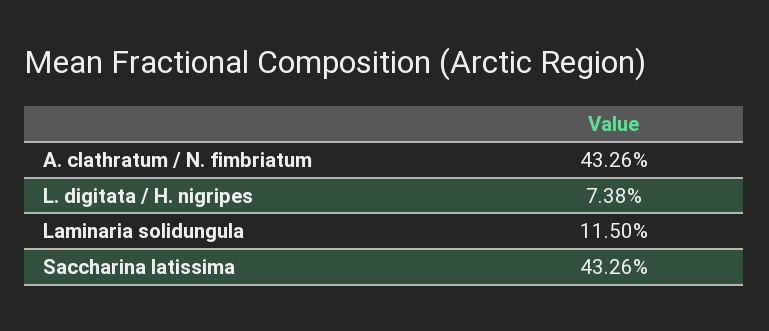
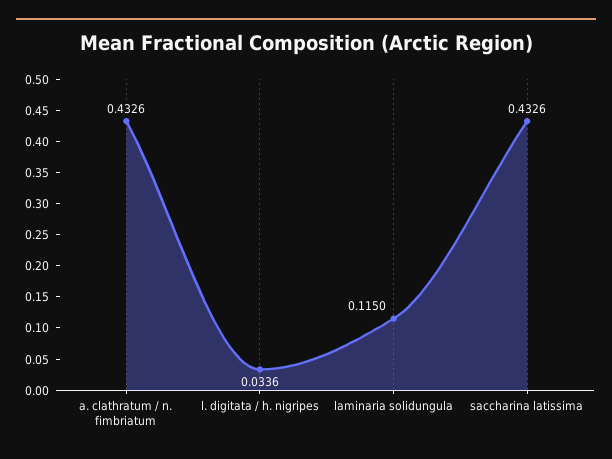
  {
    "A. clathratum / N. fimbriatum": 0.4326,
-   "L. digitata / H. nigripes": 0.0738,
+   "L. digitata / H. nigripes": 0.0336,
    "Laminaria solidungula": 0.115,
    "Saccharina latissima": 0.4326
  }

